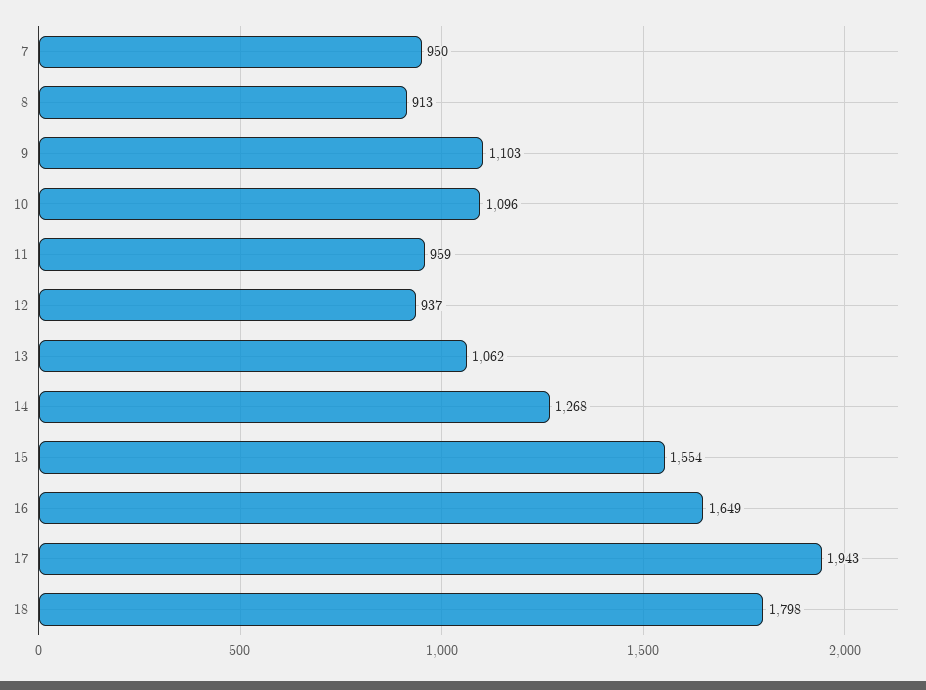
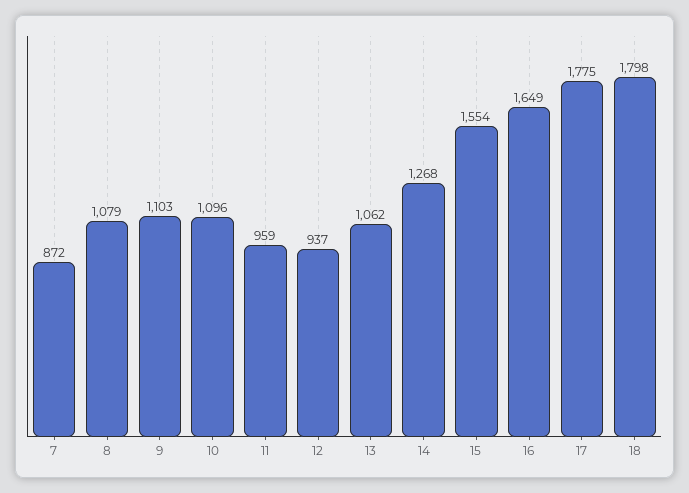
  {
-   "7": 950,
+   "7": 872,
-   "8": 913,
+   "8": 1079,
    "9": 1103,
    "10": 1096,
    "11": 959,
    "12": 937,
    "13": 1062,
    "14": 1268,
    "15": 1554,
    "16": 1649,
-   "17": 1943,
+   "17": 1775,
    "18": 1798
  }

